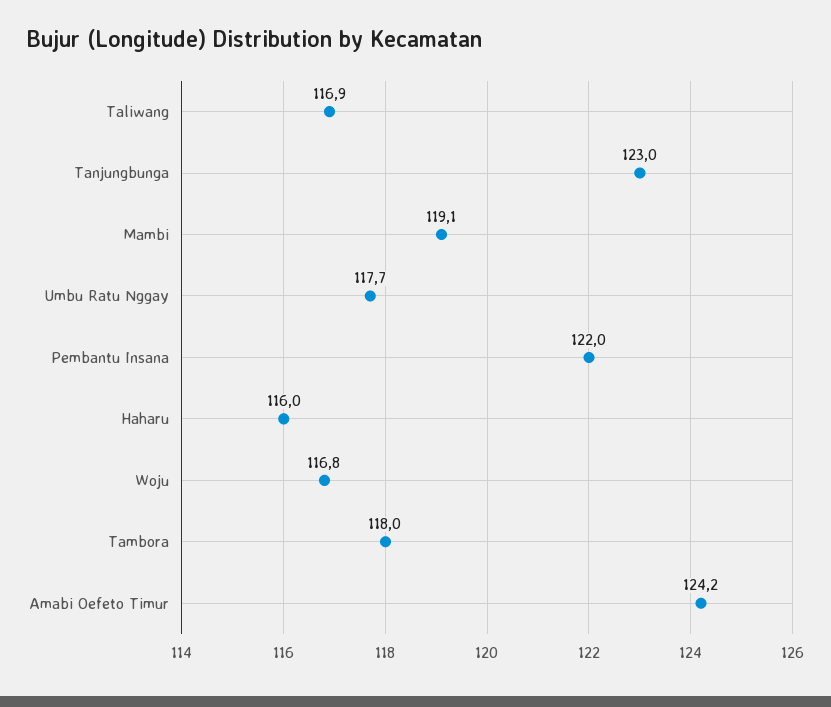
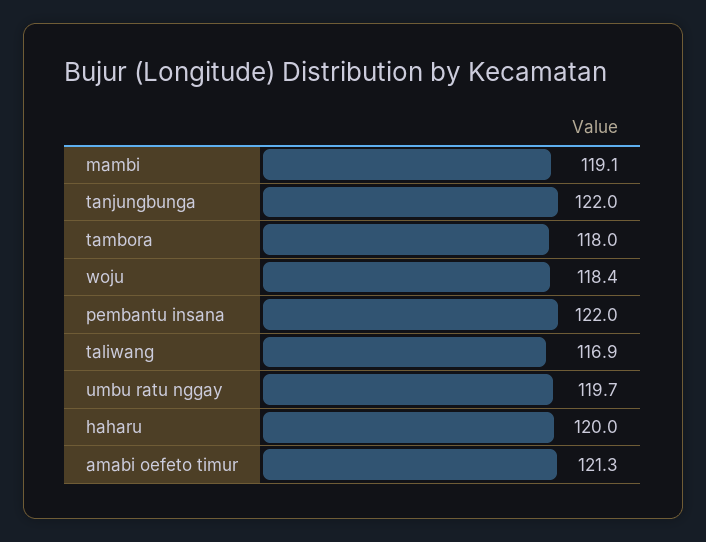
  {
    "Taliwang": 116.9,
-   "Tanjungbunga": 123,
+   "Tanjungbunga": 122,
    "Mambi": 119.1,
-   "Umbu Ratu Nggay": 117.7,
+   "Umbu Ratu Nggay": 119.7,
    "Pembantu Insana": 122,
-   "Haharu": 116,
+   "Haharu": 120,
-   "Woju": 116.8,
+   "Woju": 118.4,
    "Tambora": 118,
-   "Amabi Oefeto Timur": 124.2
+   "Amabi Oefeto Timur": 121.3
  }

